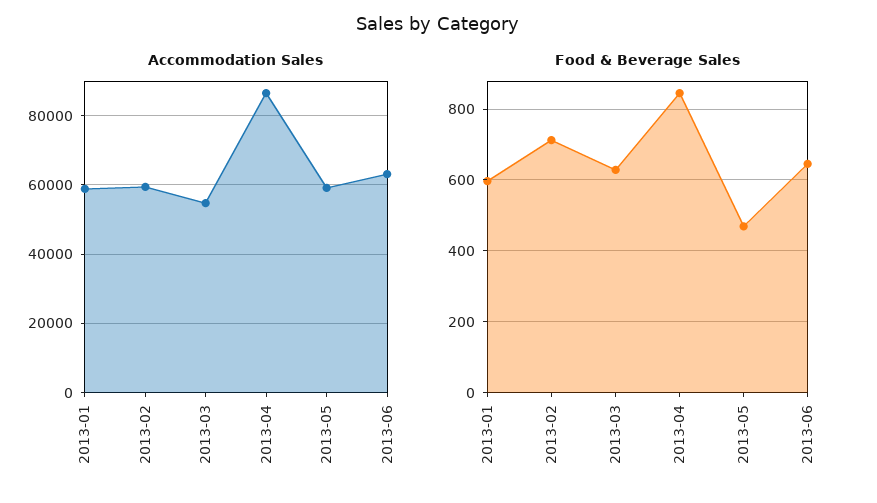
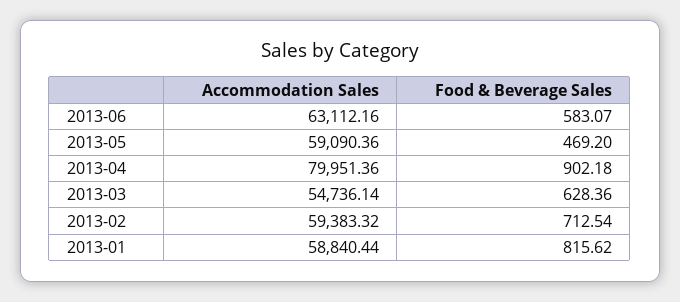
  {
    "Accommodation Sales": {
      "2013-01": 58840.44,
      "2013-02": 59383.32,
      "2013-03": 54736.14,
-     "2013-04": 86000,
+     "2013-04": 79951.36,
      "2013-05": 59090.36,
      "2013-06": 63112.16
    },
    "Food & Beverage Sales": {
-     "2013-01": 600,
+     "2013-01": 815.62,
      "2013-02": 712.54,
      "2013-03": 628.36,
-     "2013-04": 840,
+     "2013-04": 902.18,
      "2013-05": 469.2,
-     "2013-06": 640
+     "2013-06": 583.07
    }
  }

